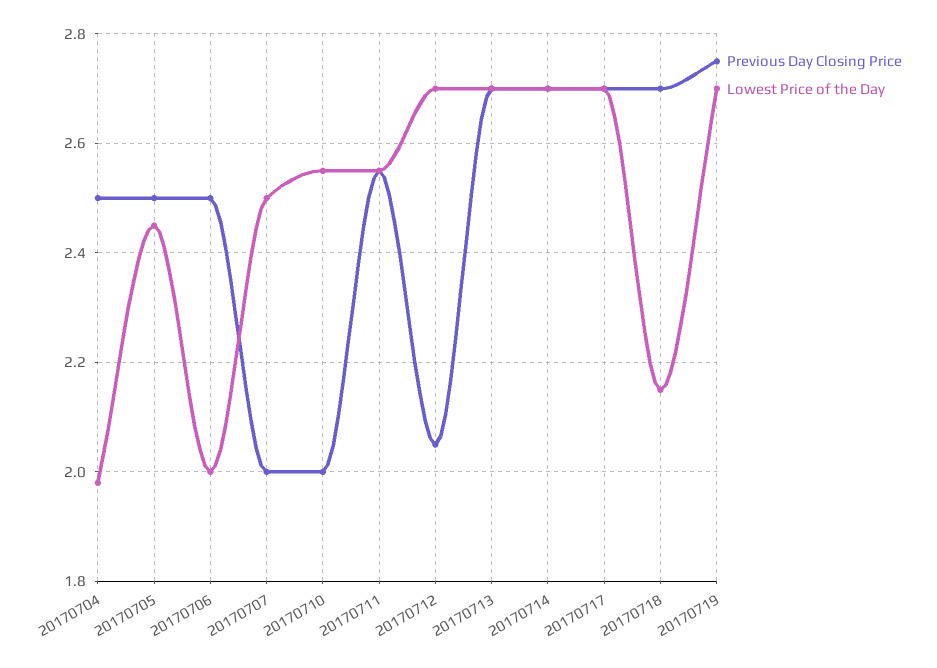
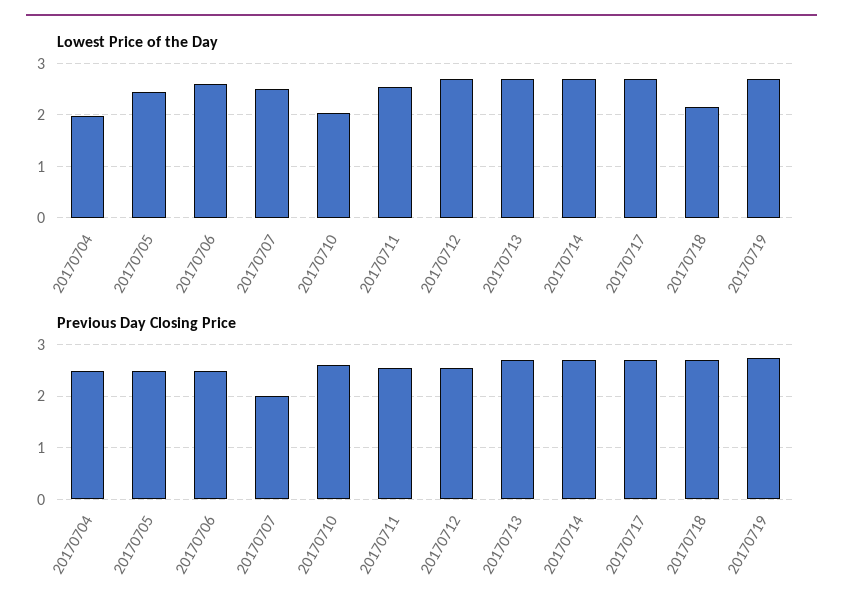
  {
    "Previous Day Closing Price": {
      "20170704": 2.5,
      "20170705": 2.5,
      "20170706": 2.5,
      "20170707": 2,
-     "20170710": 2,
+     "20170710": 2.6,
      "20170711": 2.55,
-     "20170712": 2.05,
+     "20170712": 2.6,
      "20170713": 2.7,
      "20170714": 2.7,
      "20170717": 2.7,
      "20170718": 2.7,
      "20170719": 2.75
    },
    "Lowest Price of the Day": {
      "20170704": 2,
      "20170705": 2.45,
-     "20170706": 2,
+     "20170706": 2.6,
      "20170707": 2.5,
-     "20170710": 2.55,
+     "20170710": 2,
      "20170711": 2.55,
      "20170712": 2.7,
      "20170713": 2.7,
      "20170714": 2.7,
      "20170717": 2.7,
      "20170718": 2.15,
      "20170719": 2.7
    }
  }

